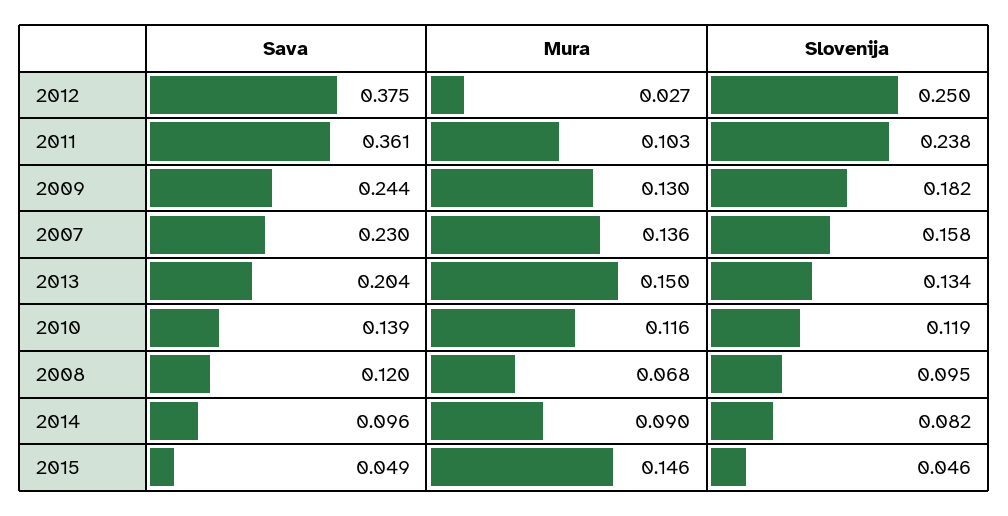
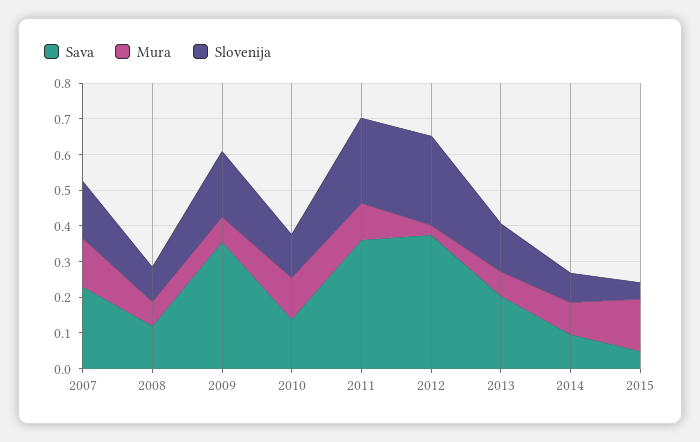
  {
    "Sava": {
      "2012": 0.375,
      "2011": 0.361,
-     "2009": 0.244,
+     "2009": 0.35,
      "2007": 0.23,
      "2013": 0.204,
      "2010": 0.139,
      "2008": 0.12,
      "2014": 0.096,
      "2015": 0.049
    },
    "Mura": {
      "2012": 0.027,
      "2011": 0.103,
-     "2009": 0.13,
+     "2009": 0.075,
      "2007": 0.136,
-     "2013": 0.15,
+     "2013": 0.075,
      "2010": 0.116,
      "2008": 0.068,
      "2014": 0.09,
      "2015": 0.146
    },
    "Slovenija": {
      "2012": 0.25,
      "2011": 0.238,
      "2009": 0.182,
      "2007": 0.158,
      "2013": 0.134,
      "2010": 0.119,
      "2008": 0.095,
      "2014": 0.082,
      "2015": 0.046
    }
  }

